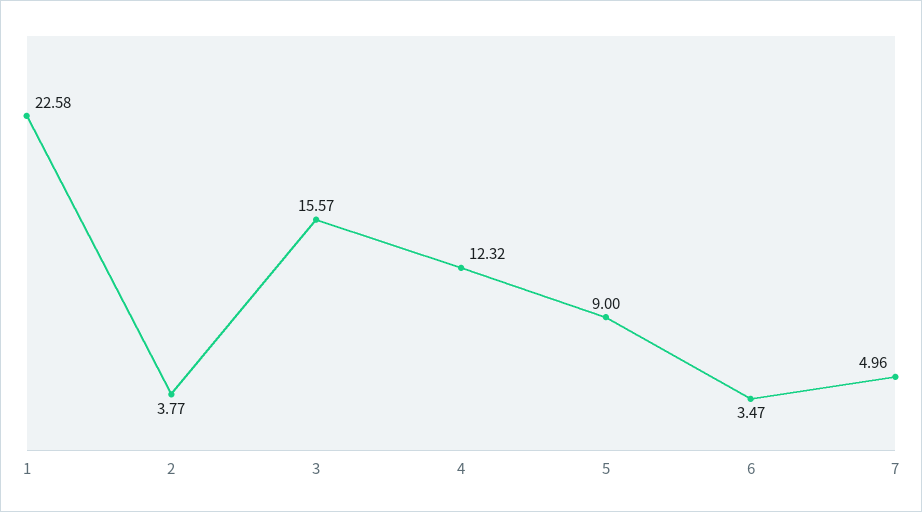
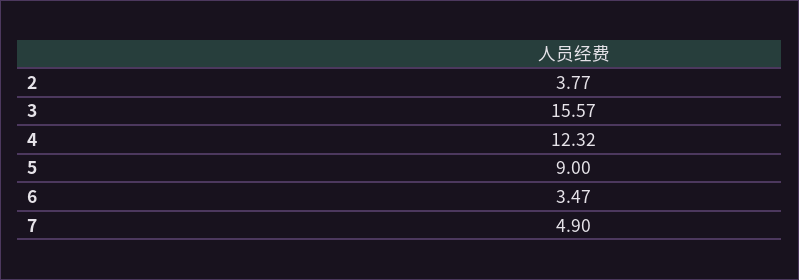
  {
-   "1": 22.58,
    "2": 3.77,
    "3": 15.57,
    "4": 12.32,
    "5": 9,
    "6": 3.47,
-   "7": 4.96
+   "7": 4.9
  }

